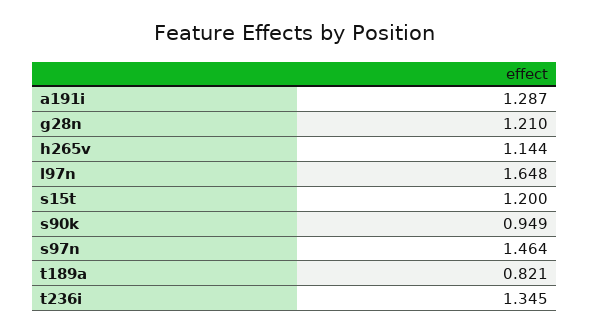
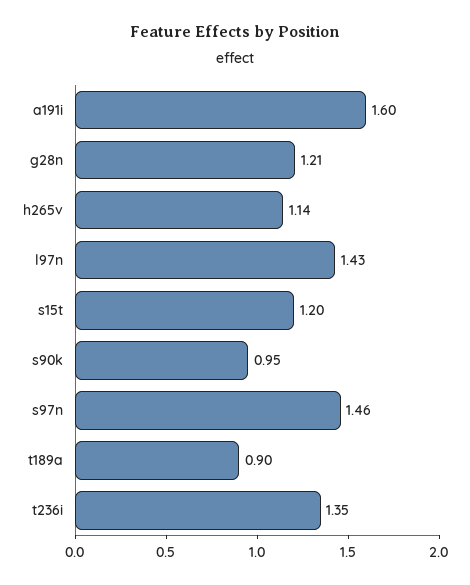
  {
-   "a191i": 1.287,
+   "a191i": 1.6,
    "g28n": 1.21,
    "h265v": 1.144,
-   "l97n": 1.648,
+   "l97n": 1.43,
    "s15t": 1.2,
    "s90k": 0.949,
    "s97n": 1.464,
-   "t189a": 0.821,
+   "t189a": 0.9,
    "t236i": 1.345
  }

